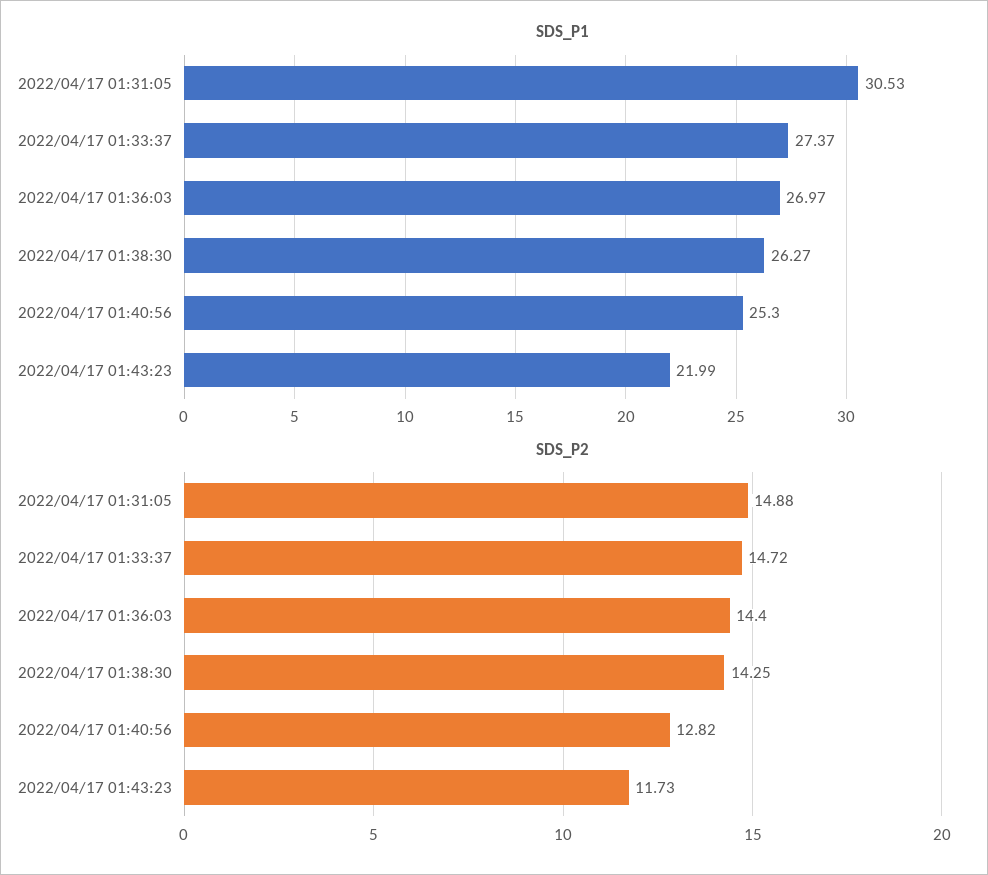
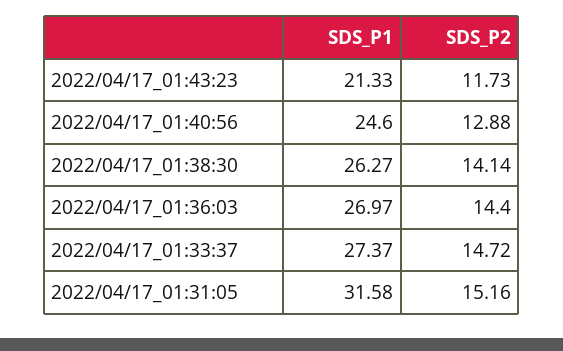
  {
    "SDS_P1": {
-     "2022/04/17 01:31:05": 30.53,
+     "2022/04/17 01:31:05": 31.58,
      "2022/04/17 01:33:37": 27.37,
      "2022/04/17 01:36:03": 26.97,
      "2022/04/17 01:38:30": 26.27,
-     "2022/04/17 01:40:56": 25.3,
+     "2022/04/17 01:40:56": 24.6,
-     "2022/04/17 01:43:23": 21.99
+     "2022/04/17 01:43:23": 21.33
    },
    "SDS_P2": {
-     "2022/04/17 01:31:05": 14.88,
+     "2022/04/17 01:31:05": 15.16,
      "2022/04/17 01:33:37": 14.72,
      "2022/04/17 01:36:03": 14.4,
-     "2022/04/17 01:38:30": 14.25,
+     "2022/04/17 01:38:30": 14.14,
-     "2022/04/17 01:40:56": 12.82,
+     "2022/04/17 01:40:56": 12.88,
      "2022/04/17 01:43:23": 11.73
    }
  }

